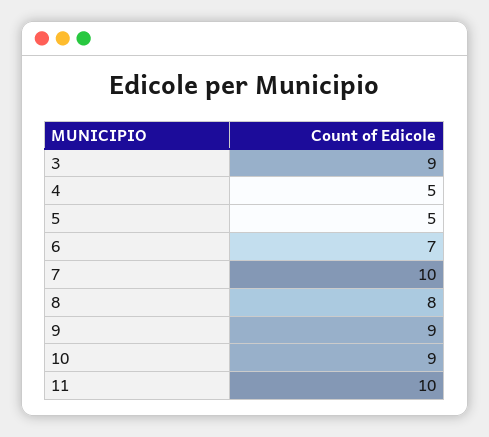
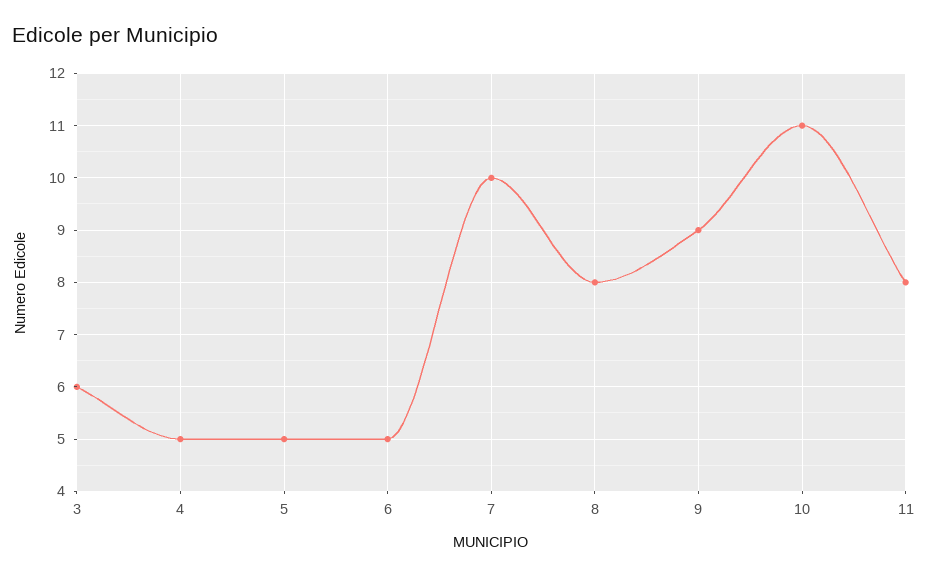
  {
-   "3": 9,
+   "3": 6,
    "4": 5,
    "5": 5,
-   "6": 7,
+   "6": 5,
    "7": 10,
    "8": 8,
    "9": 9,
-   "10": 9,
+   "10": 11,
-   "11": 10
+   "11": 8
  }

